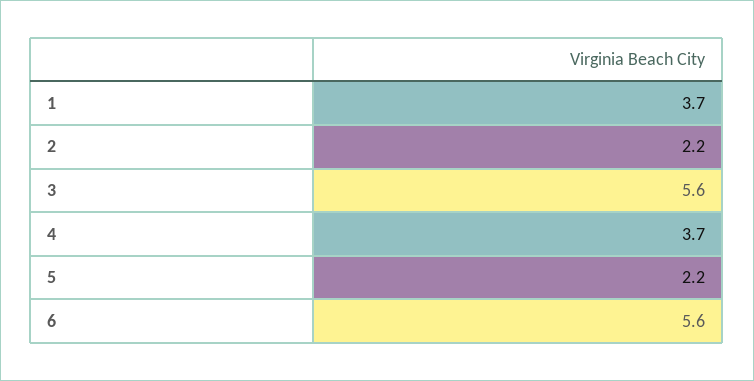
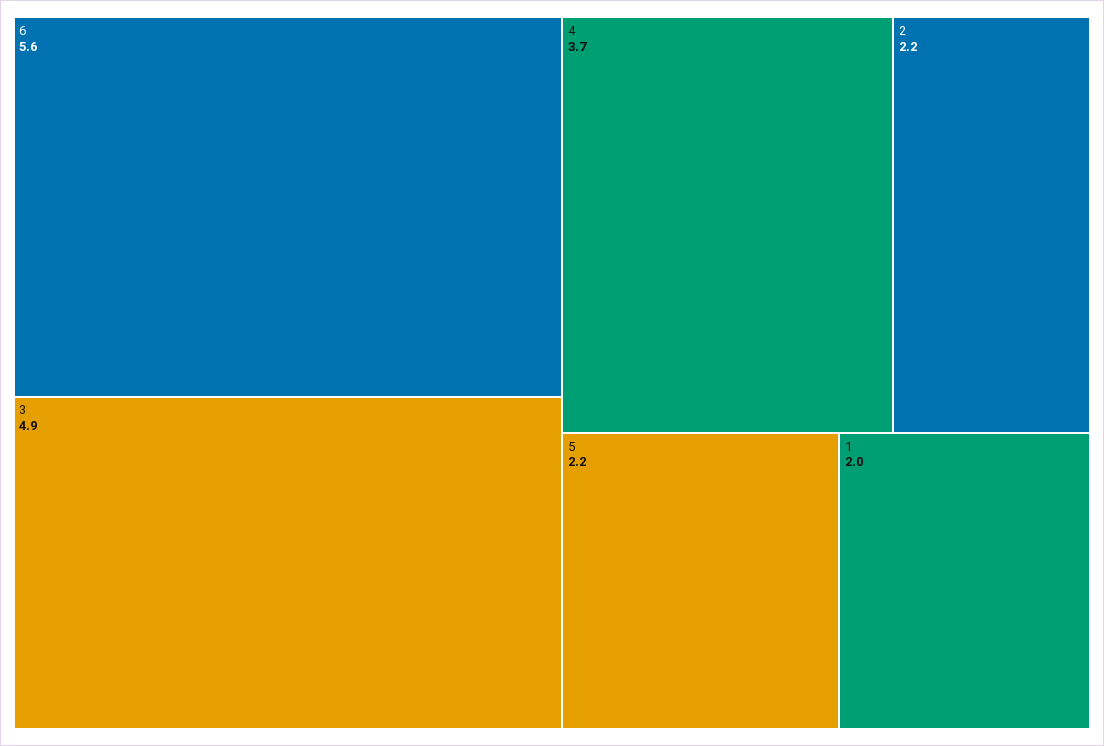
  {
-   "1": 3.7,
+   "1": 2,
    "2": 2.2,
-   "3": 5.6,
+   "3": 4.9,
    "4": 3.7,
    "5": 2.2,
    "6": 5.6
  }

